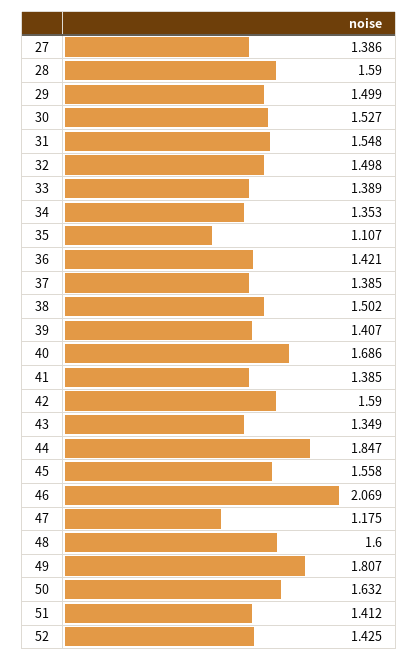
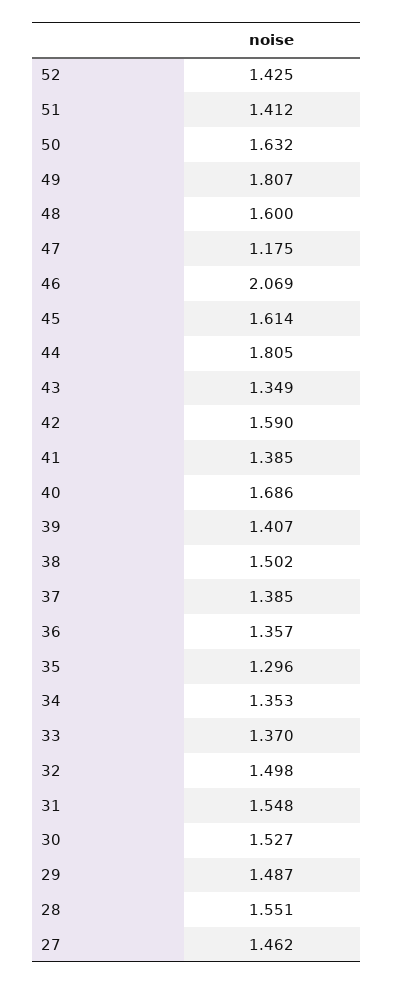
  {
-   "27": 1.386,
+   "27": 1.462,
-   "28": 1.59,
+   "28": 1.551,
-   "29": 1.499,
+   "29": 1.487,
    "30": 1.527,
    "31": 1.548,
    "32": 1.498,
-   "33": 1.389,
+   "33": 1.37,
    "34": 1.353,
-   "35": 1.107,
+   "35": 1.296,
-   "36": 1.421,
+   "36": 1.357,
    "37": 1.385,
    "38": 1.502,
    "39": 1.407,
    "40": 1.686,
    "41": 1.385,
    "42": 1.59,
    "43": 1.349,
-   "44": 1.847,
+   "44": 1.805,
-   "45": 1.558,
+   "45": 1.614,
    "46": 2.069,
    "47": 1.175,
    "48": 1.6,
    "49": 1.807,
    "50": 1.632,
    "51": 1.412,
    "52": 1.425
  }

